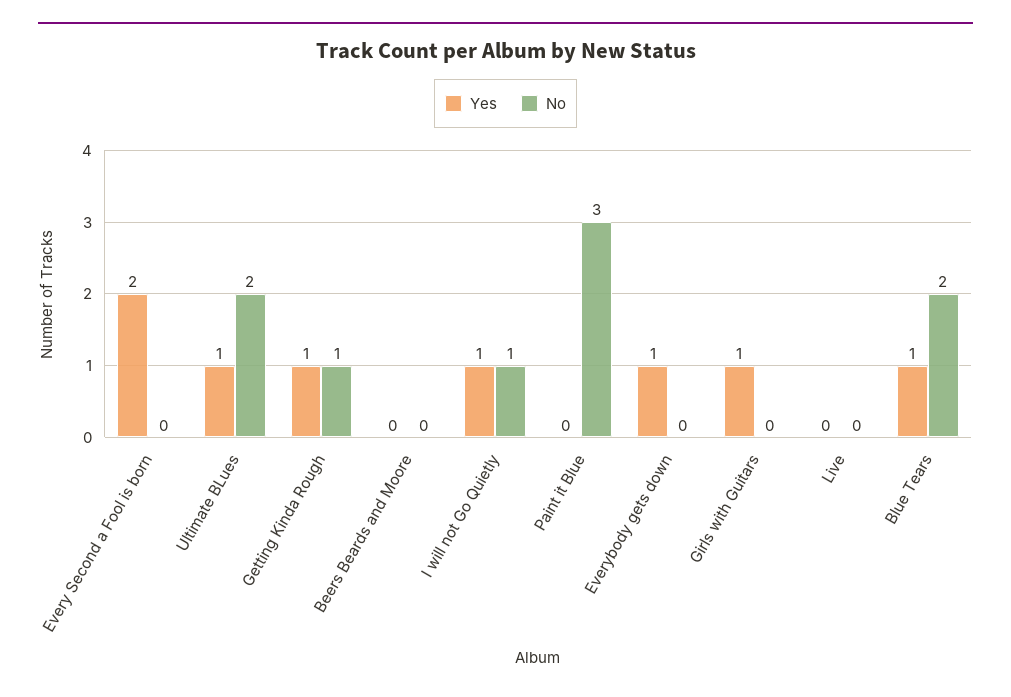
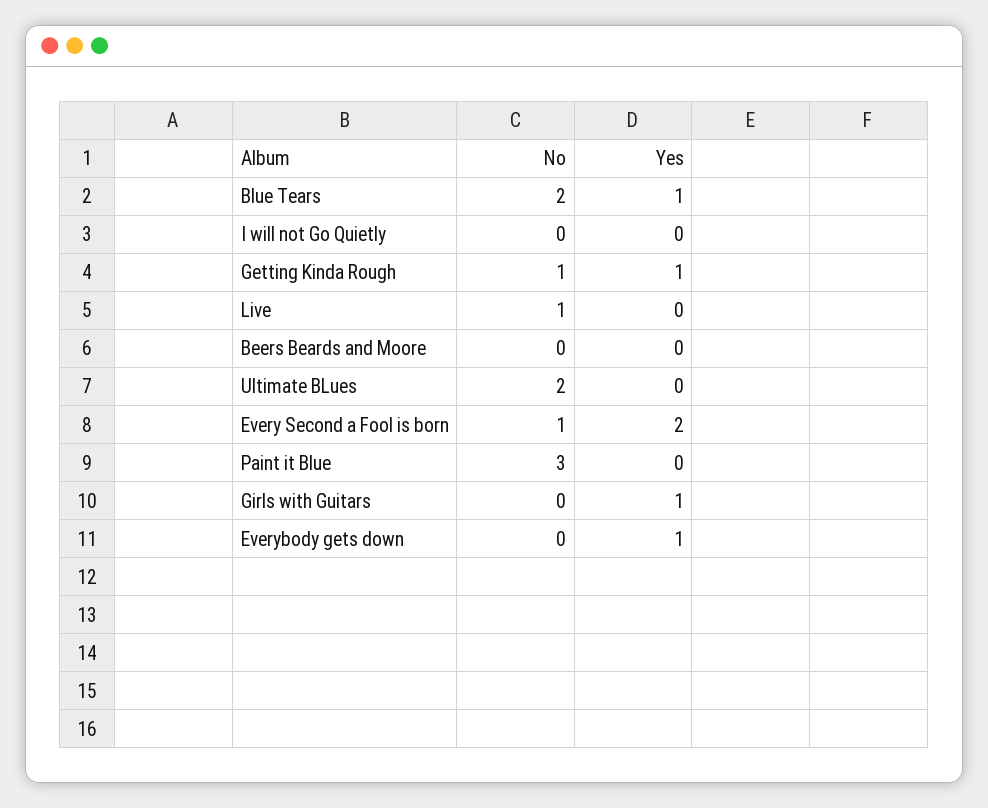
  {
    "Yes": {
      "Every Second a Fool is born": 2,
-     "Ultimate BLues": 1,
+     "Ultimate BLues": 0,
      "Getting Kinda Rough": 1,
      "Beers Beards and Moore": 0,
-     "I will not Go Quietly": 1,
+     "I will not Go Quietly": 0,
      "Paint it Blue": 0,
      "Everybody gets down": 1,
      "Girls with Guitars": 1,
      "Live": 0,
      "Blue Tears": 1
    },
    "No": {
-     "Every Second a Fool is born": 0,
+     "Every Second a Fool is born": 1,
      "Ultimate BLues": 2,
      "Getting Kinda Rough": 1,
      "Beers Beards and Moore": 0,
-     "I will not Go Quietly": 1,
+     "I will not Go Quietly": 0,
      "Paint it Blue": 3,
      "Everybody gets down": 0,
      "Girls with Guitars": 0,
-     "Live": 0,
+     "Live": 1,
      "Blue Tears": 2
    }
  }

